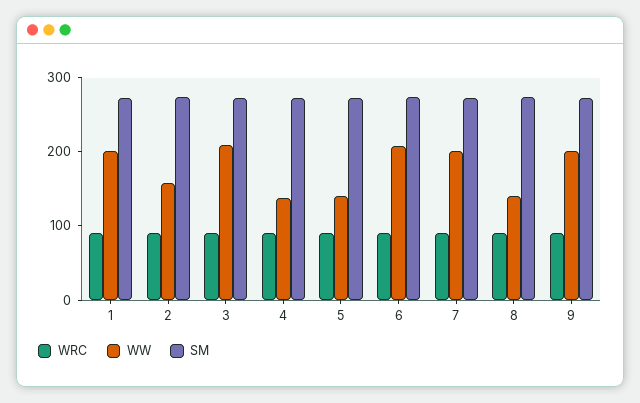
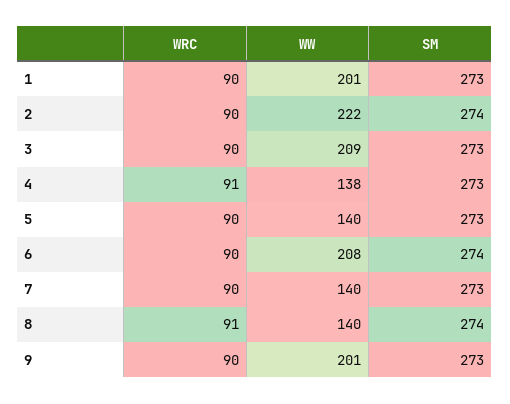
  {
    "WRC": {
      "1": 90,
      "2": 90,
      "3": 90,
      "4": 91,
      "5": 90,
      "6": 90,
      "7": 90,
      "8": 91,
      "9": 90
    },
    "WW": {
      "1": 201,
-     "2": 160,
+     "2": 222,
      "3": 209,
      "4": 138,
      "5": 140,
      "6": 208,
-     "7": 200,
+     "7": 140,
      "8": 140,
      "9": 201
    },
    "SM": {
      "1": 273,
      "2": 274,
      "3": 273,
      "4": 273,
      "5": 273,
      "6": 274,
      "7": 273,
      "8": 274,
      "9": 273
    }
  }

